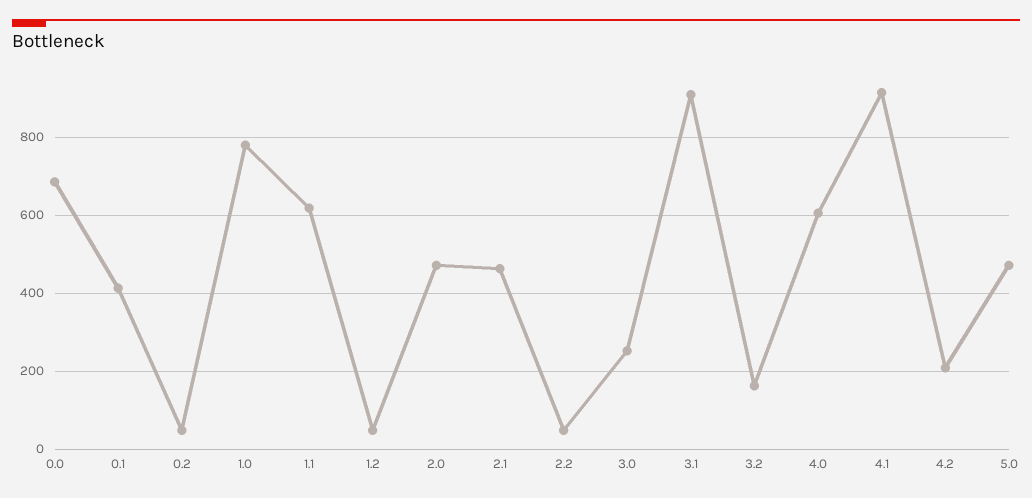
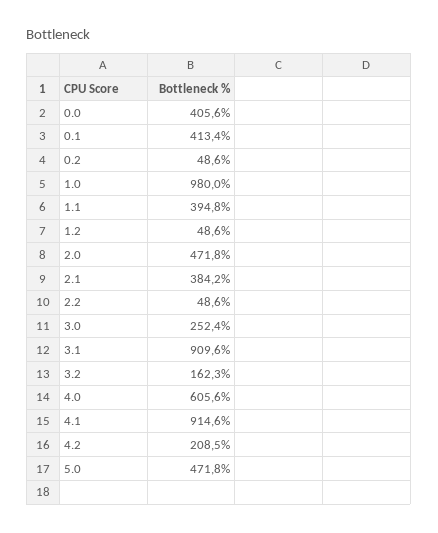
  {
-   "0.0": 680,
+   "0.0": 405.6,
    "0.1": 413.4,
    "0.2": 48.6,
-   "1.0": 780,
+   "1.0": 980,
-   "1.1": 620,
+   "1.1": 394.8,
    "1.2": 48.6,
    "2.0": 471.8,
-   "2.1": 460,
+   "2.1": 384.2,
    "2.2": 48.6,
    "3.0": 252.4,
    "3.1": 909.6,
    "3.2": 162.3,
    "4.0": 605.6,
    "4.1": 914.6,
    "4.2": 208.5,
    "5.0": 471.8
  }

